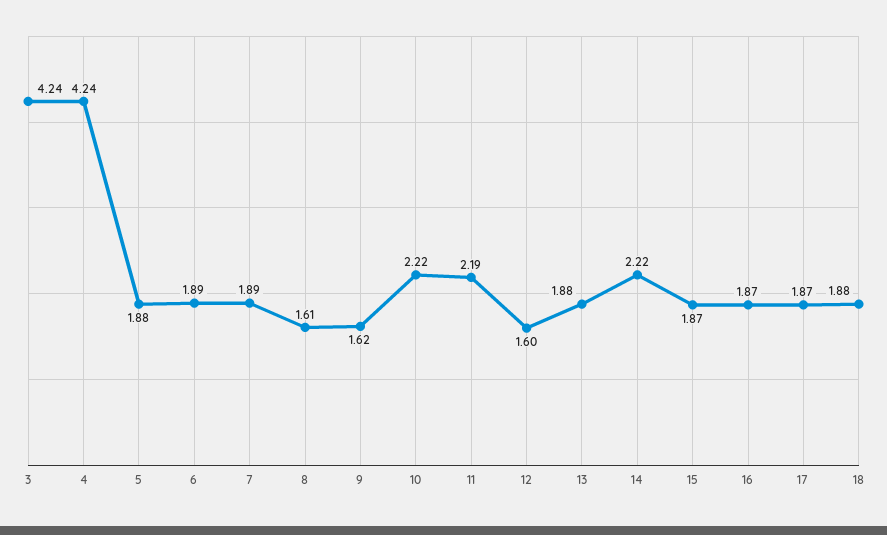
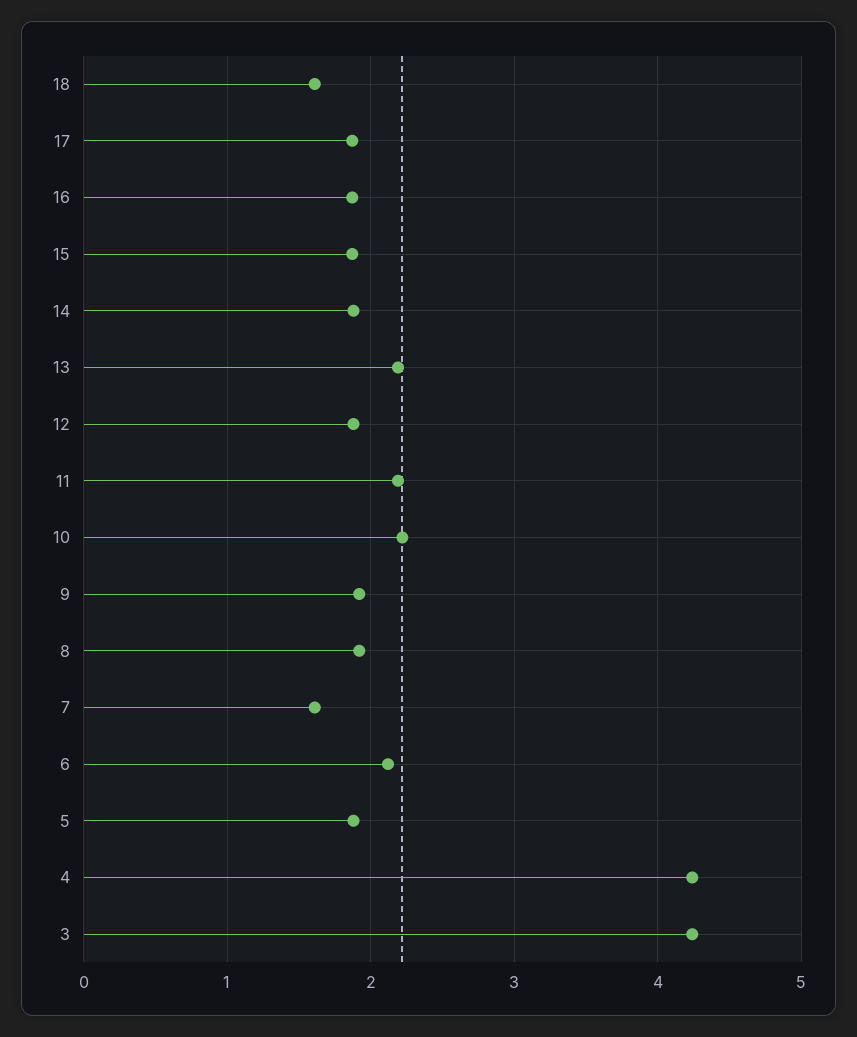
  {
    "3": 4.24,
    "4": 4.24,
    "5": 1.88,
-   "6": 1.89,
+   "6": 2.1,
-   "7": 1.89,
+   "7": 1.6,
-   "8": 1.61,
+   "8": 1.9,
-   "9": 1.62,
+   "9": 1.9,
    "10": 2.22,
    "11": 2.19,
-   "12": 1.6,
+   "12": 1.9,
-   "13": 1.88,
+   "13": 2.2,
-   "14": 2.22,
+   "14": 1.9,
    "15": 1.87,
    "16": 1.87,
    "17": 1.87,
-   "18": 1.88
+   "18": 1.6
  }

